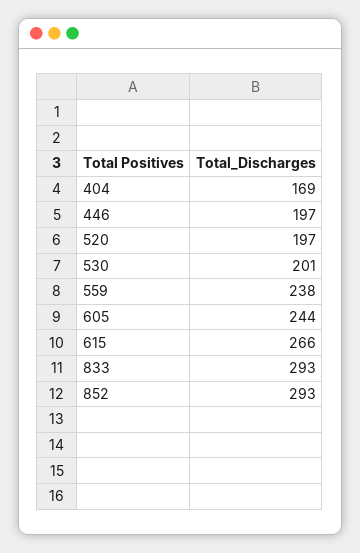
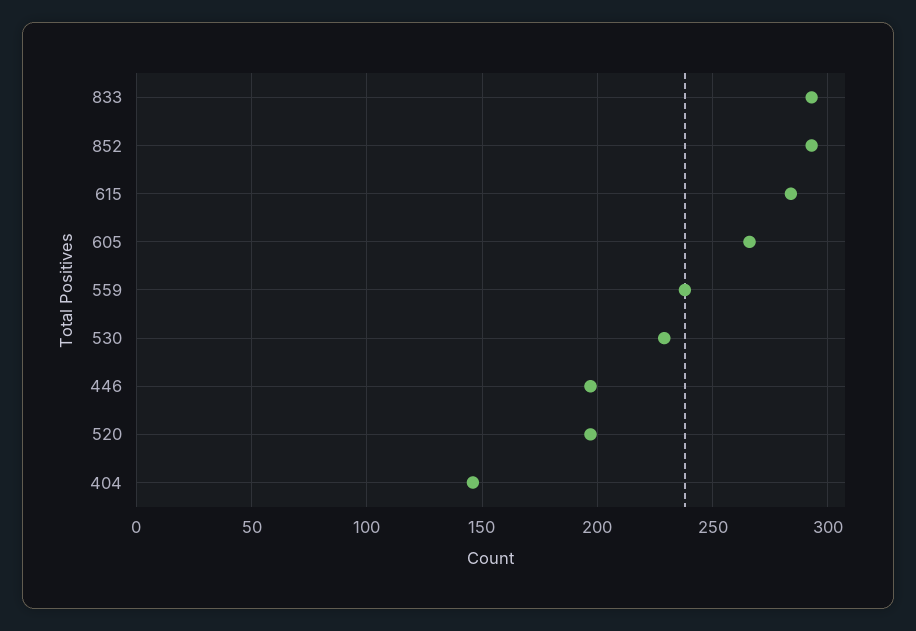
  {
-   "404": 169,
+   "404": 145,
    "446": 197,
    "520": 197,
-   "530": 201,
+   "530": 230,
    "559": 238,
-   "605": 244,
+   "605": 265,
-   "615": 266,
+   "615": 285,
    "833": 293,
    "852": 293
  }

